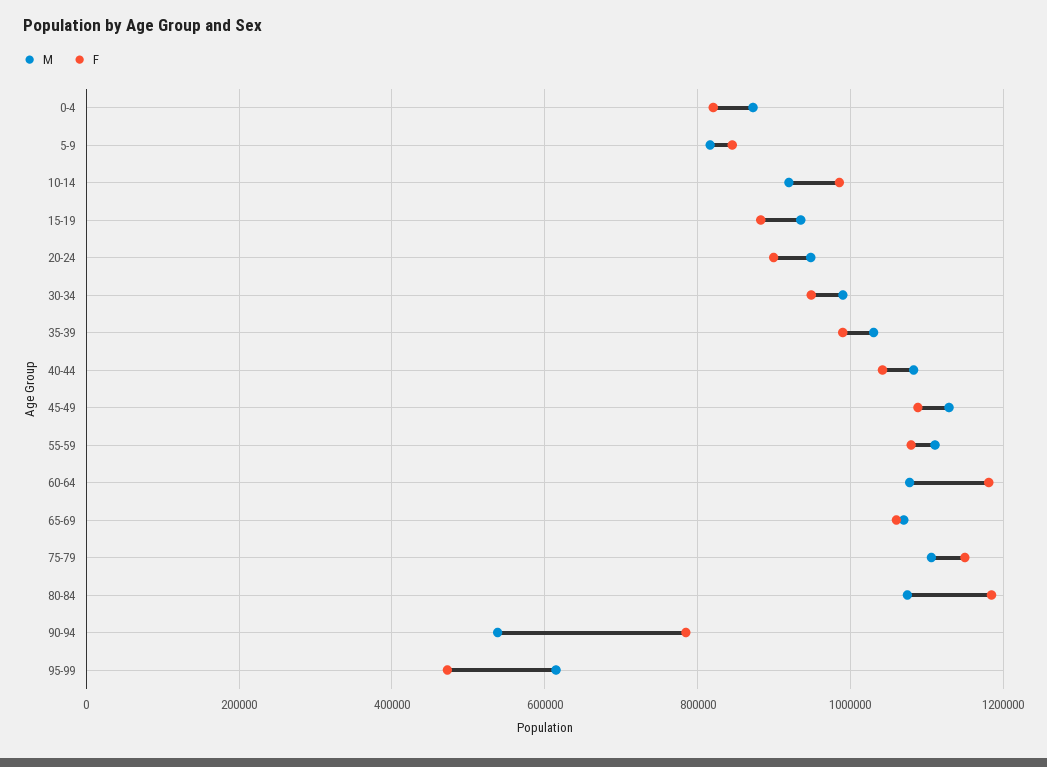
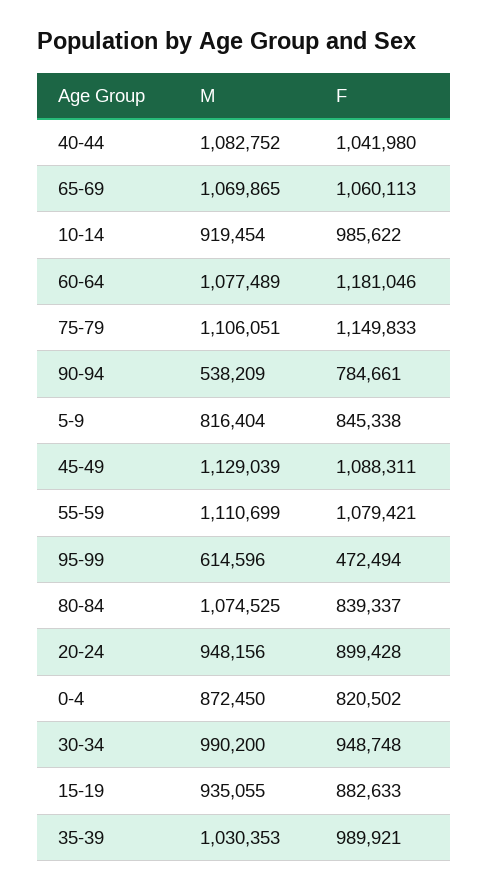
  {
    "M": {
      "0-4": 872450,
      "5-9": 816404,
      "10-14": 919454,
      "15-19": 935055,
      "20-24": 948156,
      "30-34": 990200,
      "35-39": 1030353,
      "40-44": 1082752,
      "45-49": 1129039,
      "55-59": 1110699,
      "60-64": 1077489,
      "65-69": 1069865,
      "75-79": 1106051,
      "80-84": 1074525,
      "90-94": 538209,
      "95-99": 614596
    },
    "F": {
      "0-4": 820502,
      "5-9": 845338,
      "10-14": 985622,
      "15-19": 882633,
      "20-24": 899428,
      "30-34": 948748,
      "35-39": 989921,
      "40-44": 1041980,
      "45-49": 1088311,
      "55-59": 1079421,
      "60-64": 1181046,
      "65-69": 1060113,
      "75-79": 1149833,
-     "80-84": 1180000,
+     "80-84": 839337,
      "90-94": 784661,
      "95-99": 472494
    }
  }

